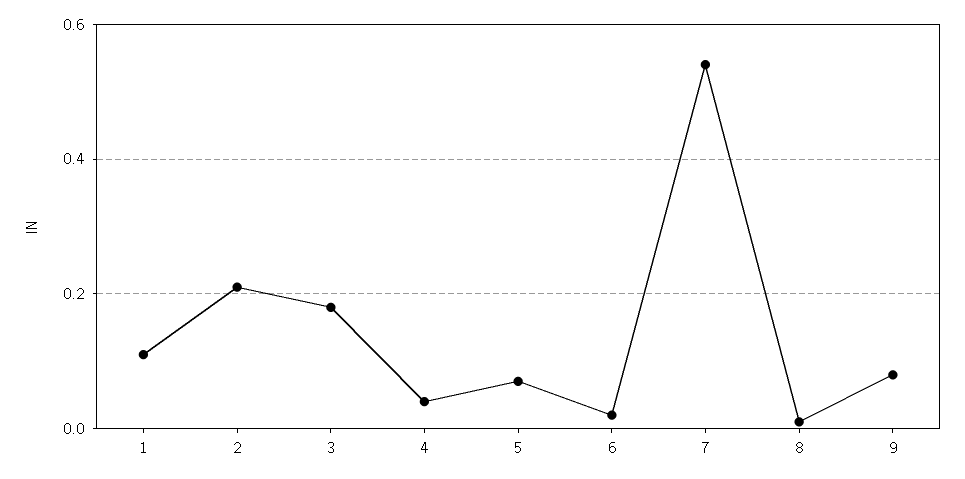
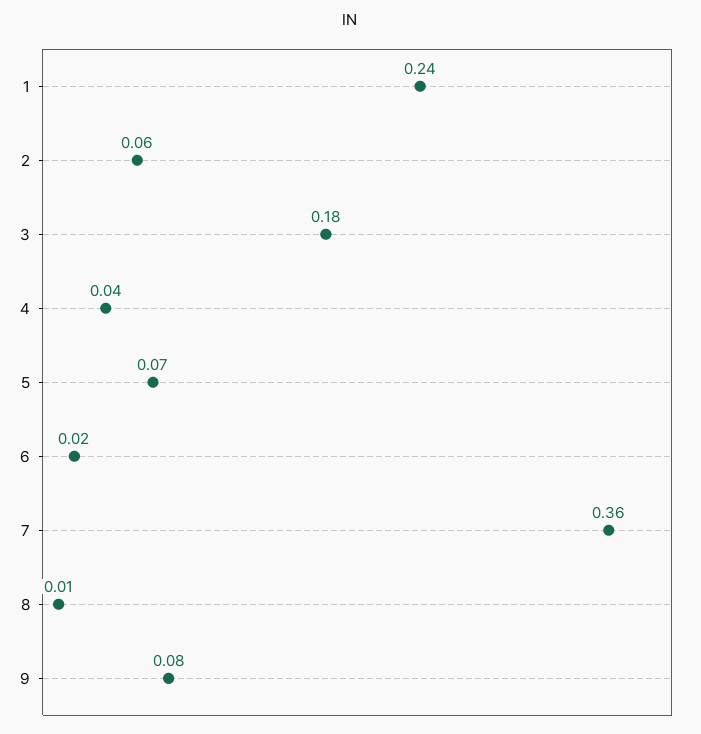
  {
-   "1": 0.1,
+   "1": 0.24,
-   "2": 0.2,
+   "2": 0.06,
    "3": 0.18,
    "4": 0.04,
    "5": 0.07,
    "6": 0.02,
-   "7": 0.55,
+   "7": 0.36,
    "8": 0.01,
    "9": 0.08
  }

